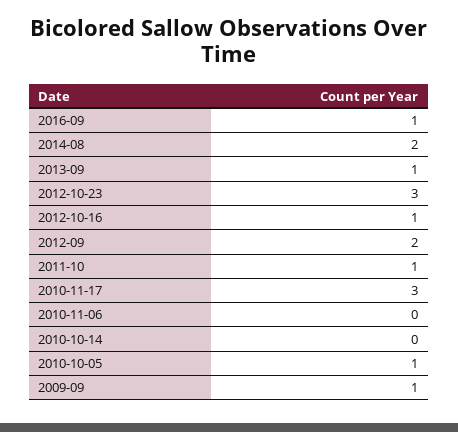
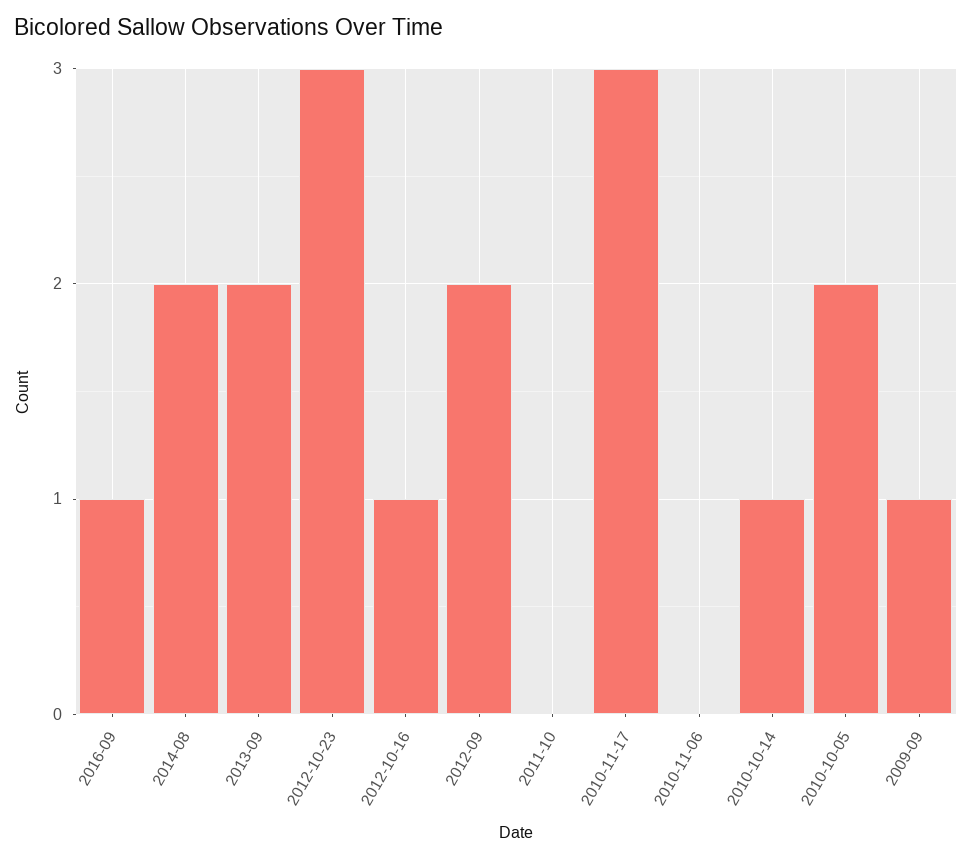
  {
    "2016-09": 1,
    "2014-08": 2,
-   "2013-09": 1,
+   "2013-09": 2,
    "2012-10-23": 3,
    "2012-10-16": 1,
    "2012-09": 2,
-   "2011-10": 1,
+   "2011-10": 0,
    "2010-11-17": 3,
    "2010-11-06": 0,
-   "2010-10-14": 0,
+   "2010-10-14": 1,
-   "2010-10-05": 1,
+   "2010-10-05": 2,
    "2009-09": 1
  }

